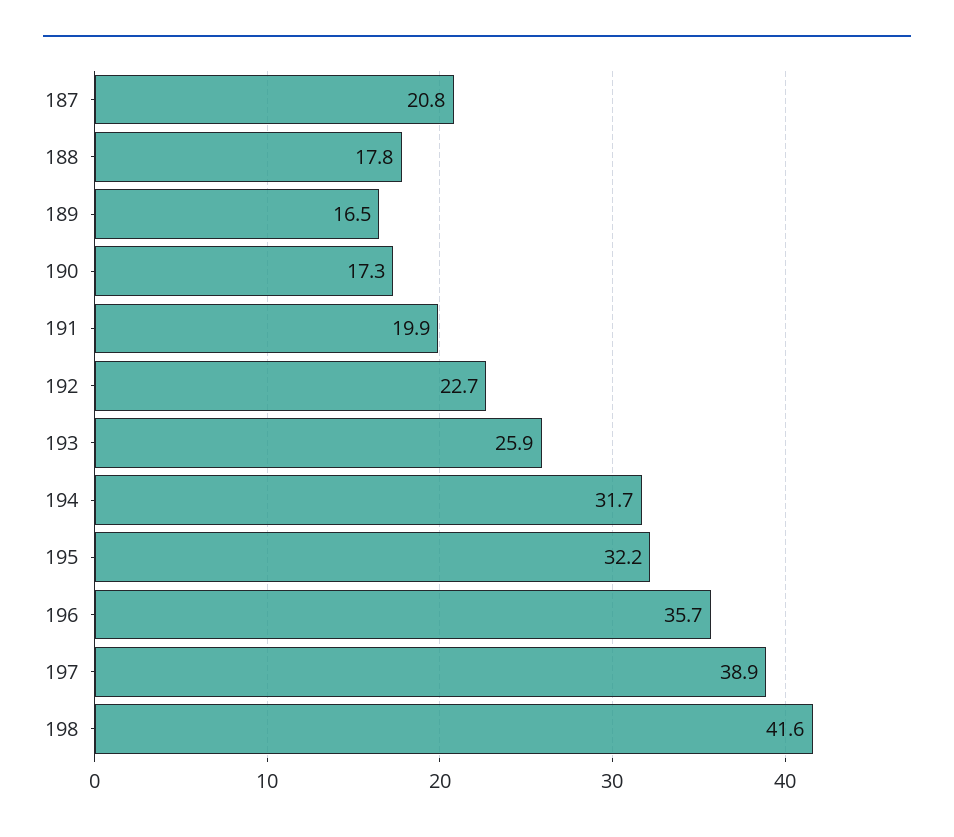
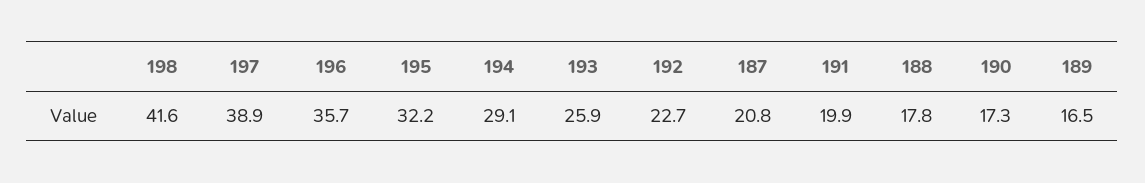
  {
    "187": 20.8,
    "188": 17.8,
    "189": 16.5,
    "190": 17.3,
    "191": 19.9,
    "192": 22.7,
    "193": 25.9,
-   "194": 31.7,
+   "194": 29.1,
    "195": 32.2,
    "196": 35.7,
    "197": 38.9,
    "198": 41.6
  }

